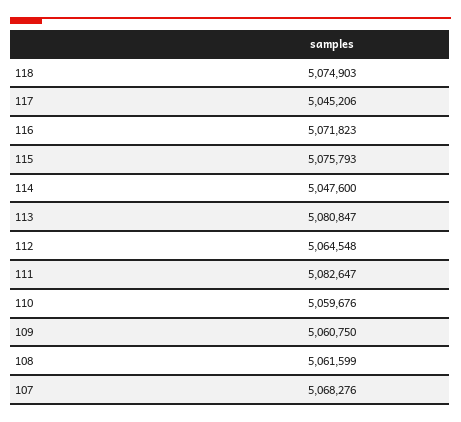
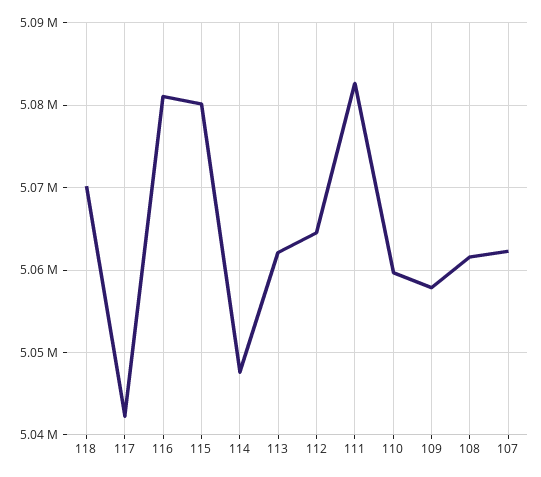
  {
-   "118": 5074903,
+   "118": 5070000,
-   "117": 5045206,
+   "117": 5042000,
-   "116": 5071823,
+   "116": 5081000,
-   "115": 5075793,
+   "115": 5080000,
    "114": 5047600,
-   "113": 5080847,
+   "113": 5062000,
    "112": 5064548,
    "111": 5082647,
    "110": 5059676,
-   "109": 5060750,
+   "109": 5058000,
    "108": 5061599,
-   "107": 5068276
+   "107": 5062000
  }

